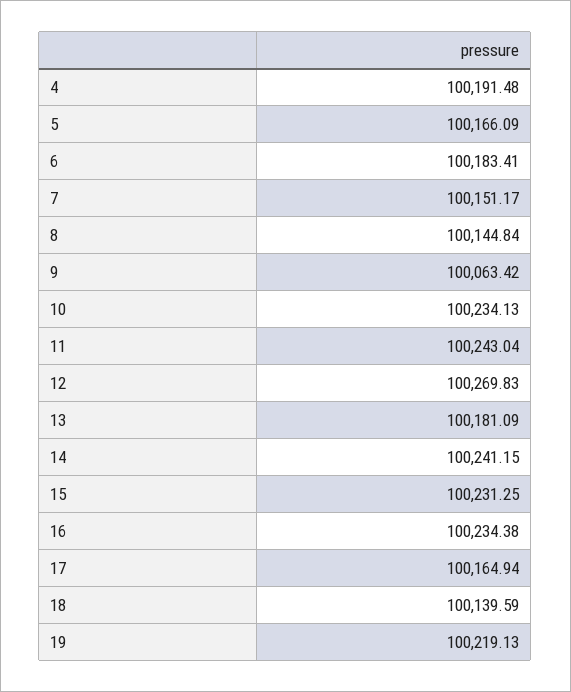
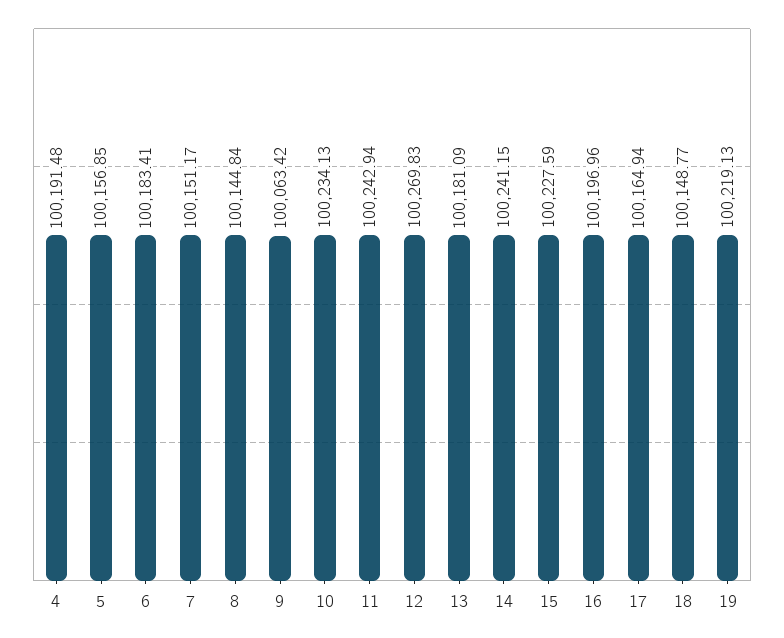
  {
    "4": 100191.48,
-   "5": 100166.09,
+   "5": 100156.85,
    "6": 100183.41,
    "7": 100151.17,
    "8": 100144.84,
    "9": 100063.42,
    "10": 100234.13,
-   "11": 100243.04,
+   "11": 100242.94,
    "12": 100269.83,
    "13": 100181.09,
    "14": 100241.15,
-   "15": 100231.25,
+   "15": 100227.59,
-   "16": 100234.38,
+   "16": 100196.96,
    "17": 100164.94,
-   "18": 100139.59,
+   "18": 100148.77,
    "19": 100219.13
  }

